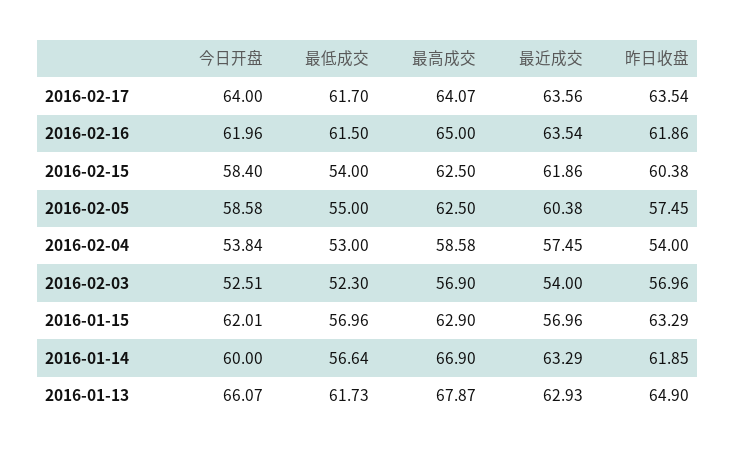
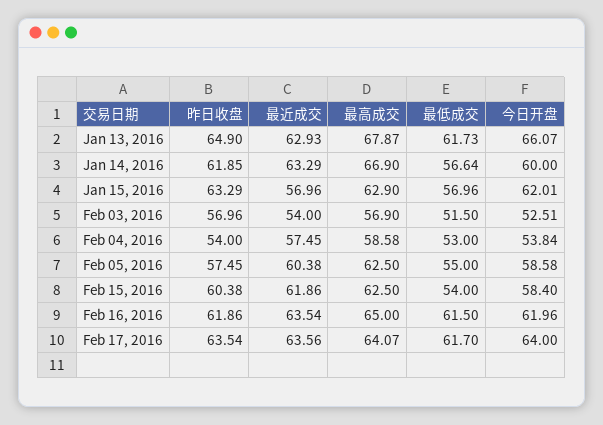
  {
    "今日开盘": {
      "2016-02-17": 64,
      "2016-02-16": 61.96,
      "2016-02-15": 58.4,
      "2016-02-05": 58.58,
      "2016-02-04": 53.84,
      "2016-02-03": 52.51,
      "2016-01-15": 62.01,
      "2016-01-14": 60,
      "2016-01-13": 66.07
    },
    "最低成交": {
      "2016-02-17": 61.7,
      "2016-02-16": 61.5,
      "2016-02-15": 54,
      "2016-02-05": 55,
      "2016-02-04": 53,
-     "2016-02-03": 52.3,
+     "2016-02-03": 51.5,
      "2016-01-15": 56.96,
      "2016-01-14": 56.64,
      "2016-01-13": 61.73
    },
    "最高成交": {
      "2016-02-17": 64.07,
      "2016-02-16": 65,
      "2016-02-15": 62.5,
      "2016-02-05": 62.5,
      "2016-02-04": 58.58,
      "2016-02-03": 56.9,
      "2016-01-15": 62.9,
      "2016-01-14": 66.9,
      "2016-01-13": 67.87
    },
    "最近成交": {
      "2016-02-17": 63.56,
      "2016-02-16": 63.54,
      "2016-02-15": 61.86,
      "2016-02-05": 60.38,
      "2016-02-04": 57.45,
      "2016-02-03": 54,
      "2016-01-15": 56.96,
      "2016-01-14": 63.29,
      "2016-01-13": 62.93
    },
    "昨日收盘": {
      "2016-02-17": 63.54,
      "2016-02-16": 61.86,
      "2016-02-15": 60.38,
      "2016-02-05": 57.45,
      "2016-02-04": 54,
      "2016-02-03": 56.96,
      "2016-01-15": 63.29,
      "2016-01-14": 61.85,
      "2016-01-13": 64.9
    }
  }

